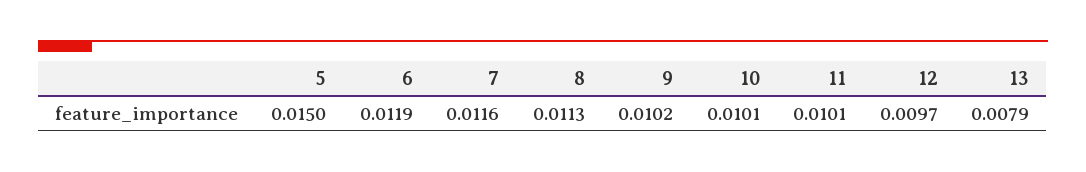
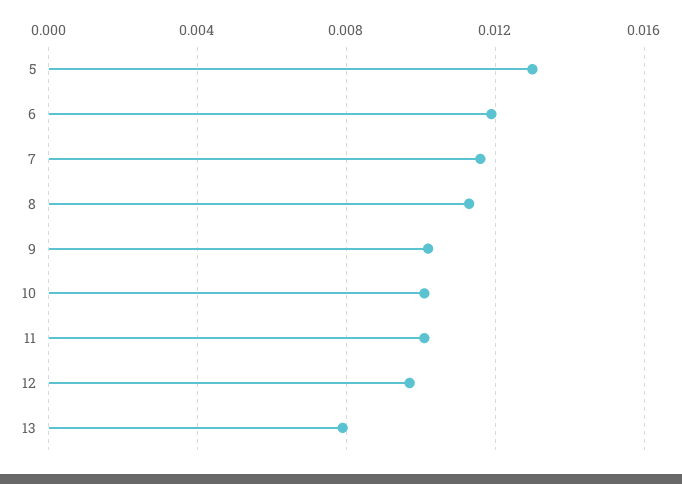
  {
-   "5": 0.015,
+   "5": 0.013,
    "6": 0.0119,
    "7": 0.0116,
    "8": 0.0113,
    "9": 0.0102,
    "10": 0.0101,
    "11": 0.0101,
    "12": 0.0097,
    "13": 0.0079
  }

